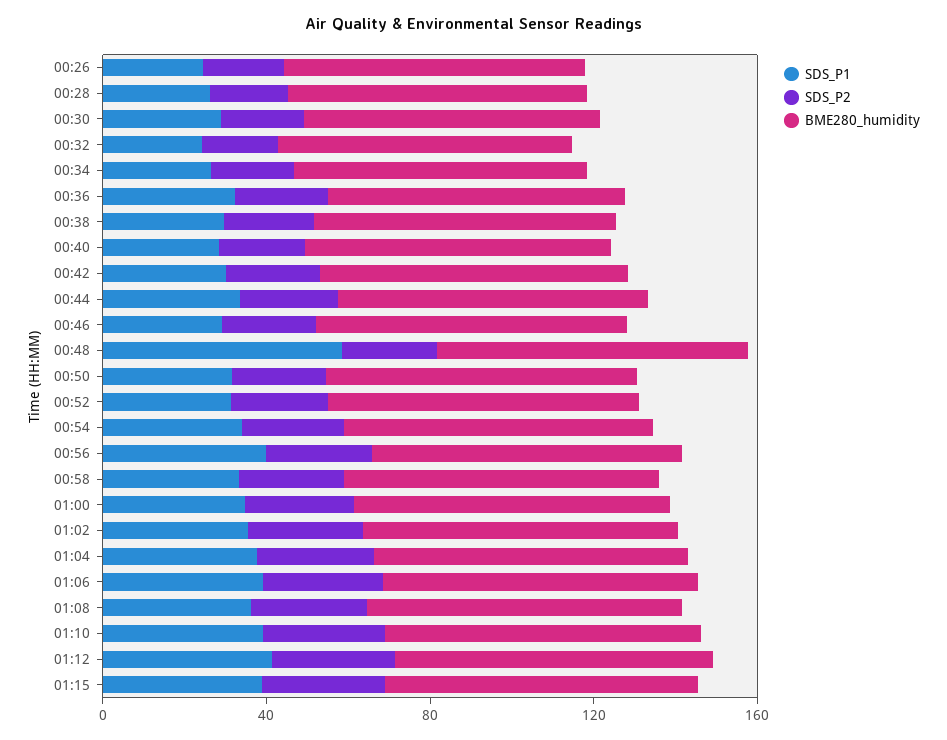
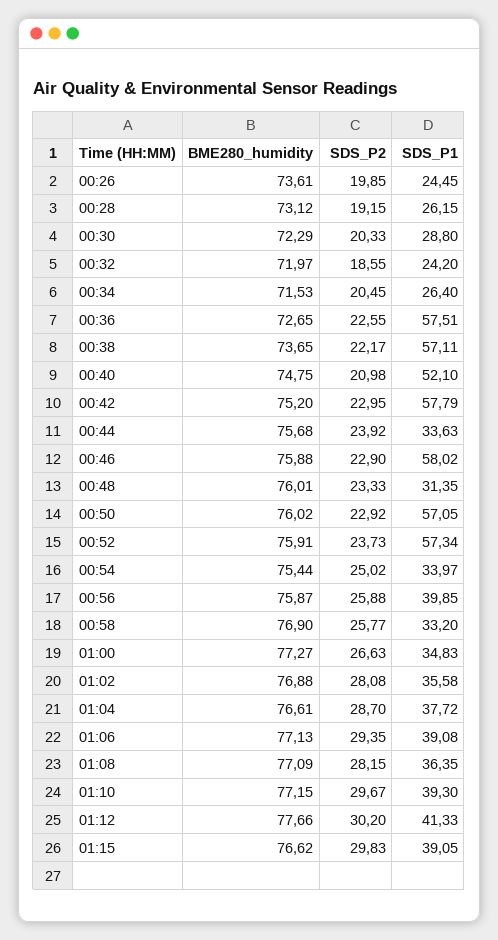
  {
    "SDS_P1": {
      "00:26": 24.45,
      "00:28": 26.15,
      "00:30": 28.8,
      "00:32": 24.2,
      "00:34": 26.4,
-     "00:36": 30,
+     "00:36": 57.51,
-     "00:38": 30,
+     "00:38": 57.11,
-     "00:40": 30,
+     "00:40": 52.1,
-     "00:42": 30,
+     "00:42": 57.79,
      "00:44": 33.63,
-     "00:46": 30,
+     "00:46": 58.02,
-     "00:48": 60,
+     "00:48": 31.35,
-     "00:50": 30,
+     "00:50": 57.05,
-     "00:52": 30,
+     "00:52": 57.34,
      "00:54": 33.97,
      "00:56": 39.85,
      "00:58": 33.2,
      "01:00": 34.83,
      "01:02": 35.58,
      "01:04": 37.72,
      "01:06": 39.08,
      "01:08": 36.35,
      "01:10": 39.3,
      "01:12": 41.33,
      "01:15": 39.05
    },
    "SDS_P2": {
      "00:26": 19.85,
      "00:28": 19.15,
      "00:30": 20.33,
      "00:32": 18.55,
      "00:34": 20.45,
      "00:36": 22.55,
      "00:38": 22.17,
      "00:40": 20.98,
      "00:42": 22.95,
      "00:44": 23.92,
      "00:46": 22.9,
      "00:48": 23.33,
      "00:50": 22.92,
      "00:52": 23.73,
      "00:54": 25.02,
      "00:56": 25.88,
      "00:58": 25.77,
      "01:00": 26.63,
      "01:02": 28.08,
      "01:04": 28.7,
      "01:06": 29.35,
      "01:08": 28.15,
      "01:10": 29.67,
      "01:12": 30.2,
      "01:15": 29.83
    },
    "BME280_humidity": {
      "00:26": 73.61,
      "00:28": 73.12,
      "00:30": 72.29,
      "00:32": 71.97,
      "00:34": 71.53,
      "00:36": 72.65,
      "00:38": 73.65,
      "00:40": 74.75,
      "00:42": 75.2,
      "00:44": 75.68,
      "00:46": 75.88,
      "00:48": 76.01,
      "00:50": 76.02,
      "00:52": 75.91,
      "00:54": 75.44,
      "00:56": 75.87,
      "00:58": 76.9,
      "01:00": 77.27,
      "01:02": 76.88,
      "01:04": 76.61,
      "01:06": 77.13,
      "01:08": 77.09,
      "01:10": 77.15,
      "01:12": 77.66,
      "01:15": 76.62
    }
  }

